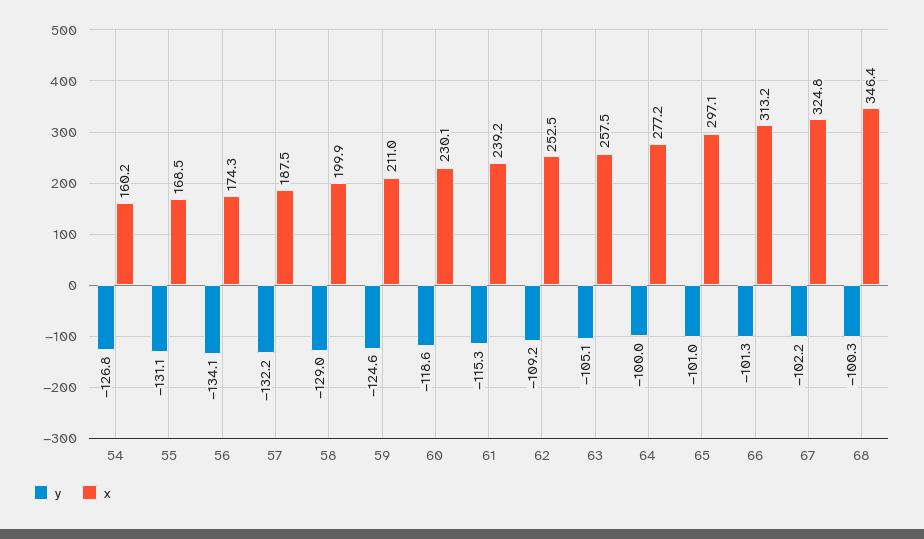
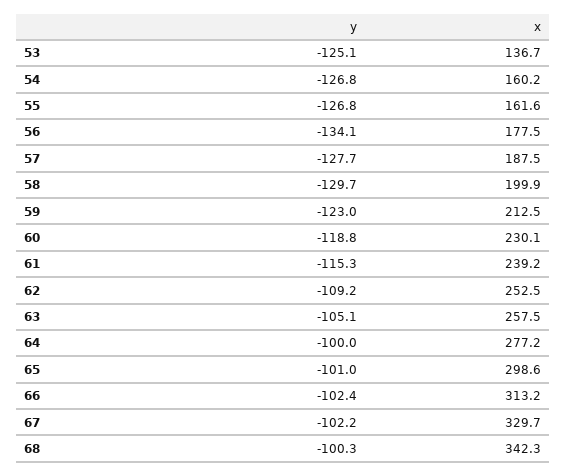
  {
    "y": {
      "54": -126.8,
-     "55": -131.1,
+     "55": -126.8,
      "56": -134.1,
-     "57": -132.2,
+     "57": -127.7,
-     "58": -129,
+     "58": -129.7,
-     "59": -124.6,
+     "59": -123,
-     "60": -118.6,
+     "60": -118.8,
      "61": -115.3,
      "62": -109.2,
      "63": -105.1,
      "64": -100,
      "65": -101,
-     "66": -101.3,
+     "66": -102.4,
      "67": -102.2,
-     "68": -100.3
+     "68": -100.3,
+     "53": -125.1
    },
    "x": {
      "54": 160.2,
-     "55": 168.5,
+     "55": 161.6,
-     "56": 174.3,
+     "56": 177.5,
      "57": 187.5,
      "58": 199.9,
-     "59": 211,
+     "59": 212.5,
      "60": 230.1,
      "61": 239.2,
      "62": 252.5,
      "63": 257.5,
      "64": 277.2,
-     "65": 297.1,
+     "65": 298.6,
      "66": 313.2,
-     "67": 324.8,
+     "67": 329.7,
-     "68": 346.4
+     "68": 342.3,
+     "53": 136.7
    }
  }

